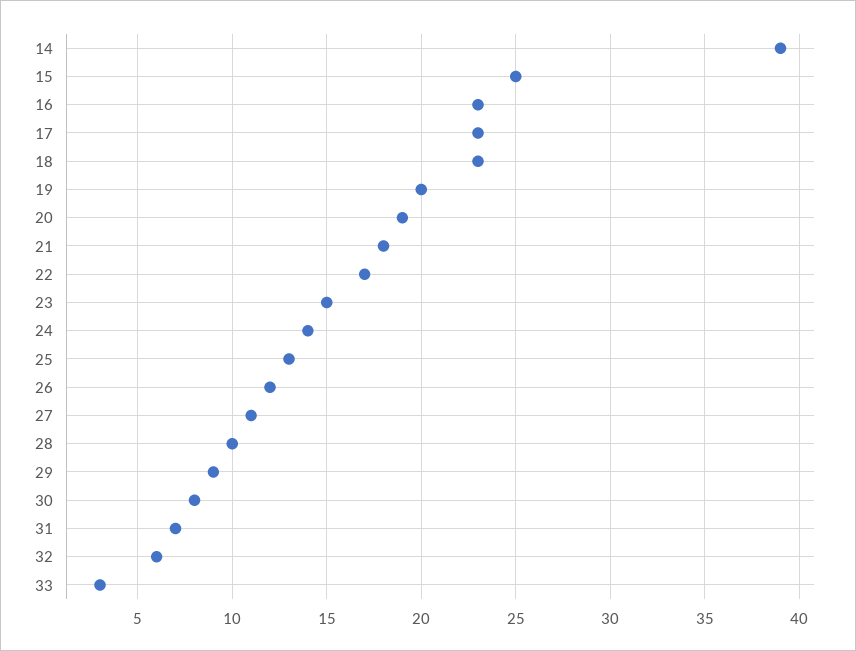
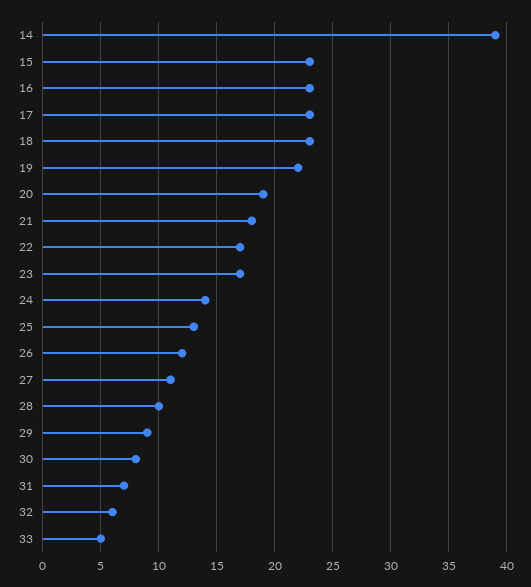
  {
    "14": 39,
-   "15": 25,
+   "15": 23,
    "16": 23,
    "17": 23,
    "18": 23,
-   "19": 20,
+   "19": 22,
    "20": 19,
    "21": 18,
    "22": 17,
-   "23": 15,
+   "23": 17,
    "24": 14,
    "25": 13,
    "26": 12,
    "27": 11,
    "28": 10,
    "29": 9,
    "30": 8,
    "31": 7,
    "32": 6,
-   "33": 3
+   "33": 5
  }

